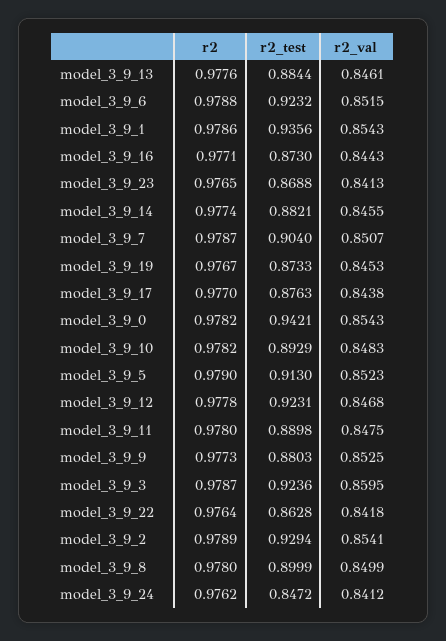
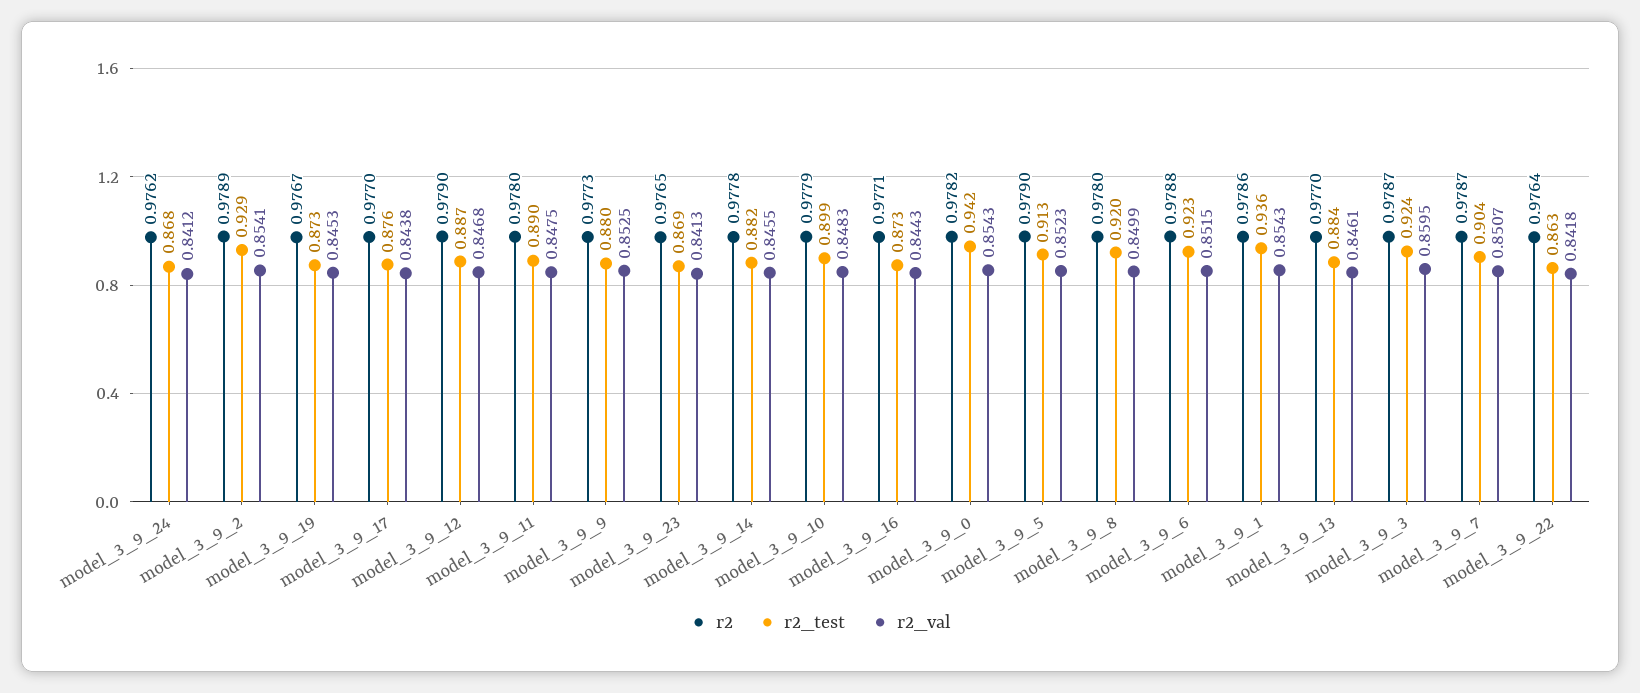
  {
    "r2": {
-     "model_3_9_13": 0.9776,
+     "model_3_9_13": 0.977,
      "model_3_9_6": 0.9788,
      "model_3_9_1": 0.9786,
      "model_3_9_16": 0.9771,
      "model_3_9_23": 0.9765,
-     "model_3_9_14": 0.9774,
+     "model_3_9_14": 0.9778,
      "model_3_9_7": 0.9787,
      "model_3_9_19": 0.9767,
      "model_3_9_17": 0.977,
      "model_3_9_0": 0.9782,
-     "model_3_9_10": 0.9782,
+     "model_3_9_10": 0.9779,
      "model_3_9_5": 0.979,
-     "model_3_9_12": 0.9778,
+     "model_3_9_12": 0.979,
      "model_3_9_11": 0.978,
      "model_3_9_9": 0.9773,
      "model_3_9_3": 0.9787,
      "model_3_9_22": 0.9764,
      "model_3_9_2": 0.9789,
      "model_3_9_8": 0.978,
      "model_3_9_24": 0.9762
    },
    "r2_test": {
      "model_3_9_13": 0.8844,
      "model_3_9_6": 0.9232,
      "model_3_9_1": 0.9356,
      "model_3_9_16": 0.873,
      "model_3_9_23": 0.8688,
      "model_3_9_14": 0.8821,
      "model_3_9_7": 0.904,
      "model_3_9_19": 0.8733,
      "model_3_9_17": 0.8763,
      "model_3_9_0": 0.9421,
-     "model_3_9_10": 0.8929,
+     "model_3_9_10": 0.899,
      "model_3_9_5": 0.913,
-     "model_3_9_12": 0.9231,
+     "model_3_9_12": 0.887,
      "model_3_9_11": 0.8898,
      "model_3_9_9": 0.8803,
      "model_3_9_3": 0.9236,
      "model_3_9_22": 0.8628,
      "model_3_9_2": 0.9294,
-     "model_3_9_8": 0.8999,
+     "model_3_9_8": 0.92,
-     "model_3_9_24": 0.8472
+     "model_3_9_24": 0.868
    },
    "r2_val": {
      "model_3_9_13": 0.8461,
      "model_3_9_6": 0.8515,
      "model_3_9_1": 0.8543,
      "model_3_9_16": 0.8443,
      "model_3_9_23": 0.8413,
      "model_3_9_14": 0.8455,
      "model_3_9_7": 0.8507,
      "model_3_9_19": 0.8453,
      "model_3_9_17": 0.8438,
      "model_3_9_0": 0.8543,
      "model_3_9_10": 0.8483,
      "model_3_9_5": 0.8523,
      "model_3_9_12": 0.8468,
      "model_3_9_11": 0.8475,
      "model_3_9_9": 0.8525,
      "model_3_9_3": 0.8595,
      "model_3_9_22": 0.8418,
      "model_3_9_2": 0.8541,
      "model_3_9_8": 0.8499,
      "model_3_9_24": 0.8412
    }
  }

